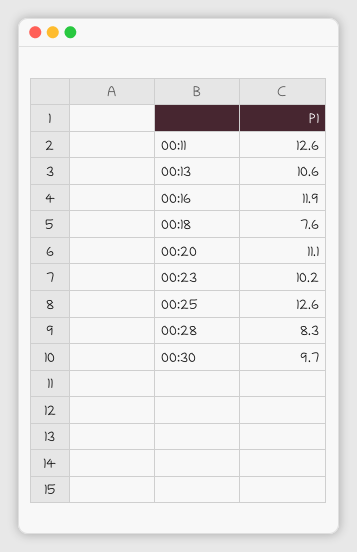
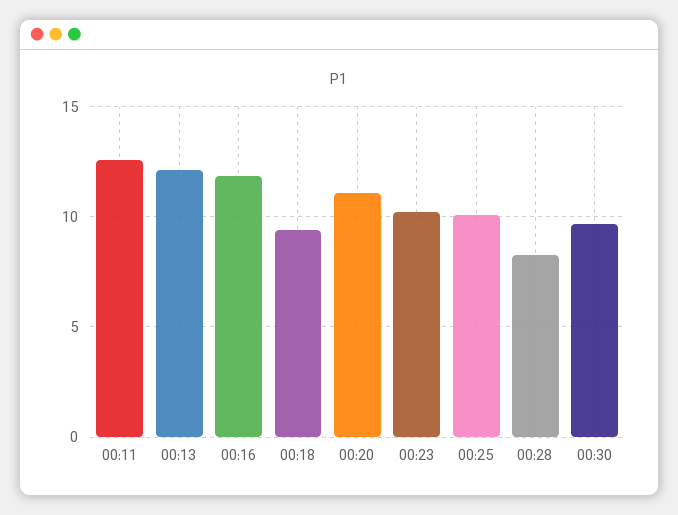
  {
    "00:11": 12.6,
-   "00:13": 10.6,
+   "00:13": 12,
    "00:16": 11.9,
-   "00:18": 7.6,
+   "00:18": 9.5,
    "00:20": 11.1,
    "00:23": 10.2,
-   "00:25": 12.6,
+   "00:25": 10,
    "00:28": 8.3,
    "00:30": 9.7
  }

